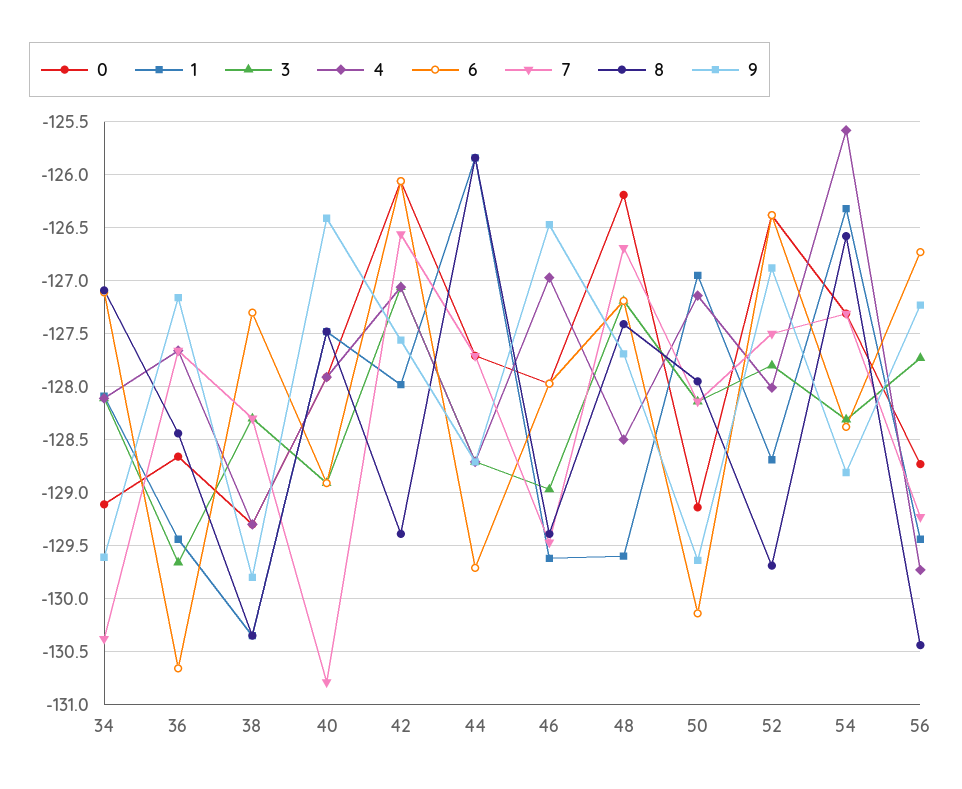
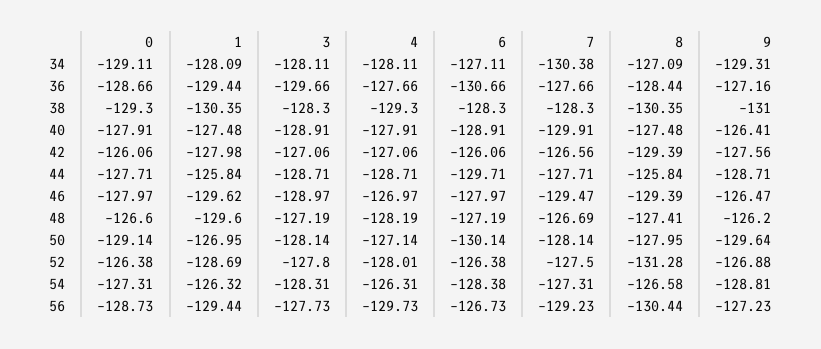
  {
    "0": {
      "34": -129.11,
      "36": -128.66,
      "38": -129.3,
      "40": -127.91,
      "42": -126.06,
      "44": -127.71,
      "46": -127.97,
-     "48": -126.2,
+     "48": -126.6,
      "50": -129.14,
      "52": -126.38,
      "54": -127.31,
      "56": -128.73
    },
    "1": {
      "34": -128.09,
      "36": -129.44,
      "38": -130.35,
      "40": -127.48,
      "42": -127.98,
      "44": -125.84,
      "46": -129.62,
      "48": -129.6,
      "50": -126.95,
      "52": -128.69,
      "54": -126.32,
      "56": -129.44
    },
    "3": {
      "34": -128.11,
      "36": -129.66,
      "38": -128.3,
      "40": -128.91,
      "42": -127.06,
      "44": -128.71,
      "46": -128.97,
      "48": -127.19,
      "50": -128.14,
      "52": -127.8,
      "54": -128.31,
      "56": -127.73
    },
    "4": {
      "34": -128.11,
      "36": -127.66,
      "38": -129.3,
      "40": -127.91,
      "42": -127.06,
      "44": -128.71,
      "46": -126.97,
-     "48": -128.5,
+     "48": -128.19,
      "50": -127.14,
      "52": -128.01,
-     "54": -125.6,
+     "54": -126.31,
      "56": -129.73
    },
    "6": {
      "34": -127.11,
      "36": -130.66,
-     "38": -127.3,
+     "38": -128.3,
      "40": -128.91,
      "42": -126.06,
      "44": -129.71,
      "46": -127.97,
      "48": -127.19,
      "50": -130.14,
      "52": -126.38,
      "54": -128.38,
      "56": -126.73
    },
    "7": {
      "34": -130.38,
      "36": -127.66,
      "38": -128.3,
-     "40": -130.8,
+     "40": -129.91,
      "42": -126.56,
      "44": -127.71,
      "46": -129.47,
      "48": -126.69,
      "50": -128.14,
      "52": -127.5,
      "54": -127.31,
      "56": -129.23
    },
    "8": {
      "34": -127.09,
      "36": -128.44,
      "38": -130.35,
      "40": -127.48,
      "42": -129.39,
      "44": -125.84,
      "46": -129.39,
      "48": -127.41,
      "50": -127.95,
-     "52": -129.7,
+     "52": -131.28,
      "54": -126.58,
      "56": -130.44
    },
    "9": {
-     "34": -129.6,
+     "34": -129.31,
      "36": -127.16,
-     "38": -129.8,
+     "38": -131,
      "40": -126.41,
      "42": -127.56,
      "44": -128.71,
      "46": -126.47,
-     "48": -127.7,
+     "48": -126.2,
      "50": -129.64,
      "52": -126.88,
      "54": -128.81,
      "56": -127.23
    }
  }

